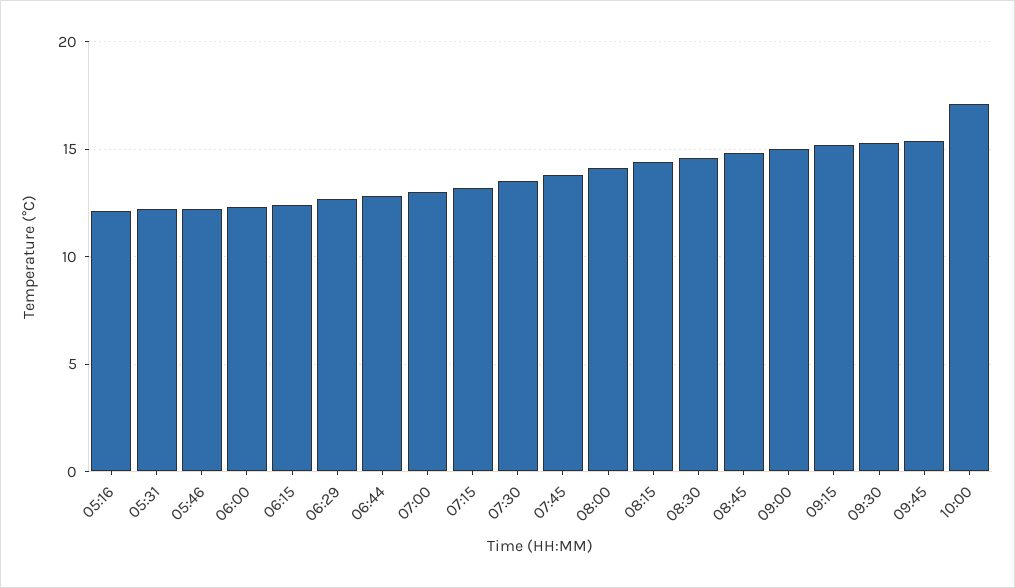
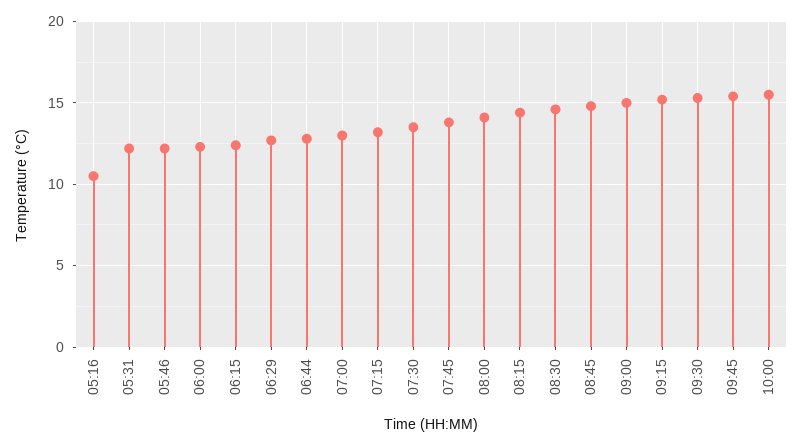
  {
-   "05:16": 12,
+   "05:16": 10.5,
    "05:31": 12,
    "05:46": 12,
    "06:00": 12.5,
    "06:15": 12.5,
    "06:29": 12.5,
    "06:44": 13,
    "07:00": 13,
    "07:15": 13,
    "07:30": 13.5,
    "07:45": 14,
    "08:00": 14,
    "08:15": 14.5,
    "08:30": 14.5,
    "08:45": 15,
    "09:00": 15,
    "09:15": 15,
    "09:30": 15.5,
    "09:45": 15.5,
-   "10:00": 17
+   "10:00": 15.5
  }

